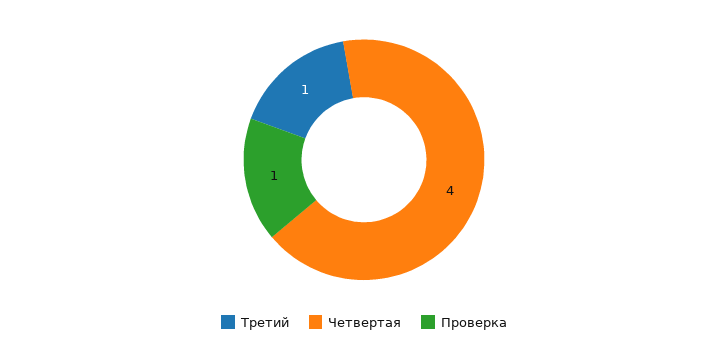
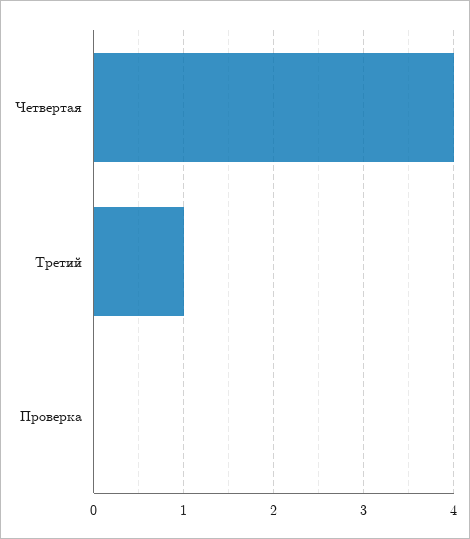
  {
    "Третий": 1,
    "Четвертая": 4,
-   "Проверка": 1
+   "Проверка": 0
  }

